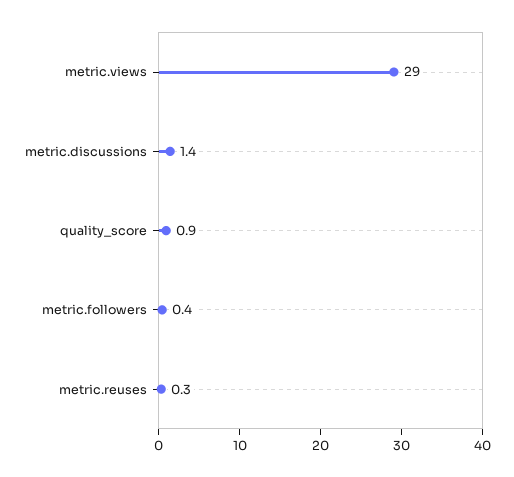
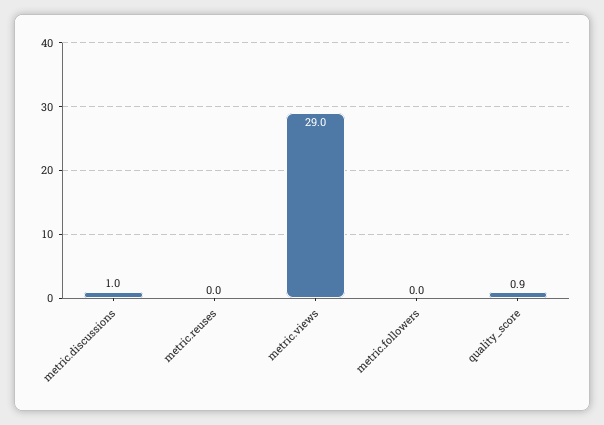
  {
    "metric.views": 29,
-   "metric.discussions": 1.4,
+   "metric.discussions": 1,
    "quality_score": 0.9,
-   "metric.followers": 0.4,
+   "metric.followers": 0,
-   "metric.reuses": 0.3
+   "metric.reuses": 0
  }

